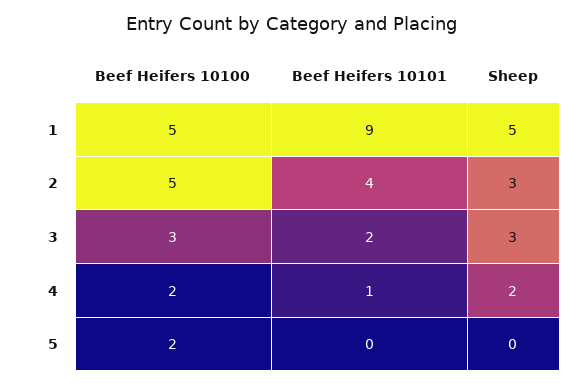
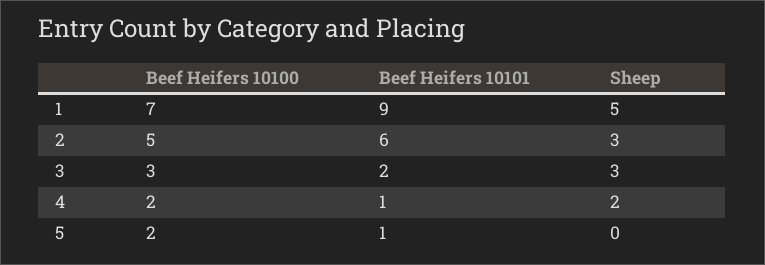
  {
    "Beef Heifers 10100": {
-     "1": 5,
+     "1": 7,
      "2": 5,
      "3": 3,
      "4": 2,
      "5": 2
    },
    "Beef Heifers 10101": {
      "1": 9,
-     "2": 4,
+     "2": 6,
      "3": 2,
      "4": 1,
-     "5": 0
+     "5": 1
    },
    "Sheep": {
      "1": 5,
      "2": 3,
      "3": 3,
      "4": 2,
      "5": 0
    }
  }

